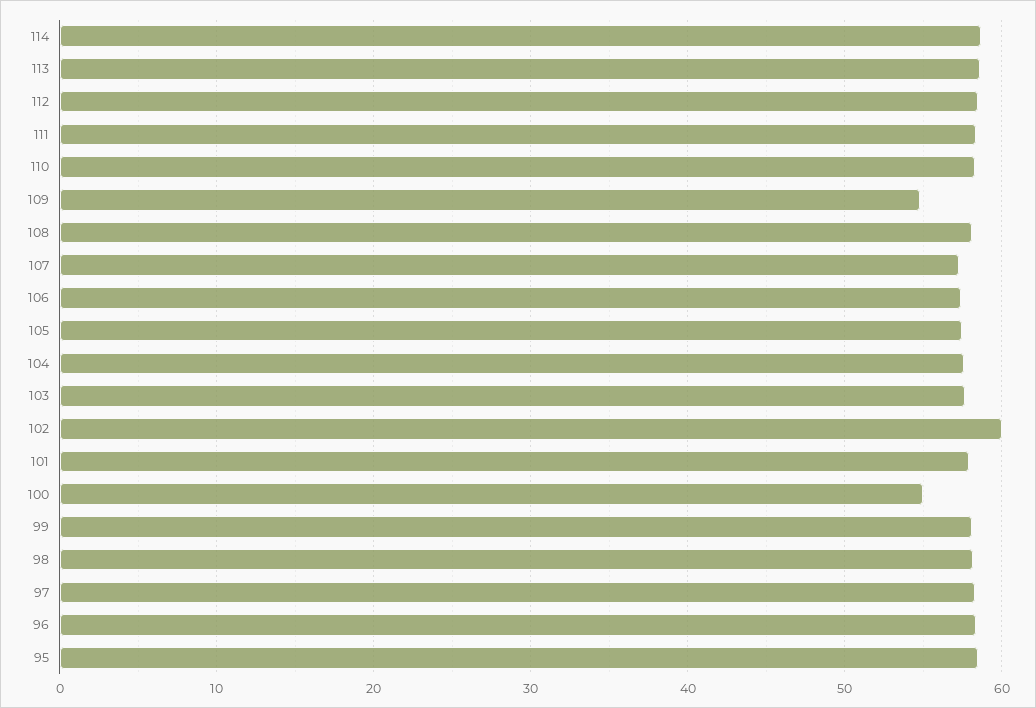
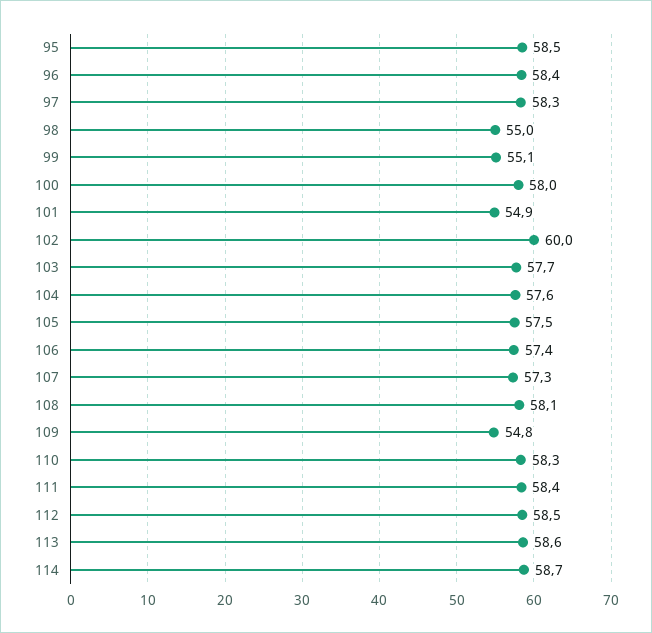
  {
    "114": 58.7,
    "113": 58.6,
    "112": 58.5,
    "111": 58.4,
    "110": 58.3,
    "109": 54.8,
    "108": 58.1,
    "107": 57.3,
    "106": 57.4,
    "105": 57.5,
    "104": 57.6,
    "103": 57.7,
    "102": 60,
-   "101": 58,
+   "101": 54.9,
-   "100": 55,
+   "100": 58,
-   "99": 58,
+   "99": 55.1,
-   "98": 58,
+   "98": 55,
    "97": 58.3,
    "96": 58.4,
    "95": 58.5
  }

